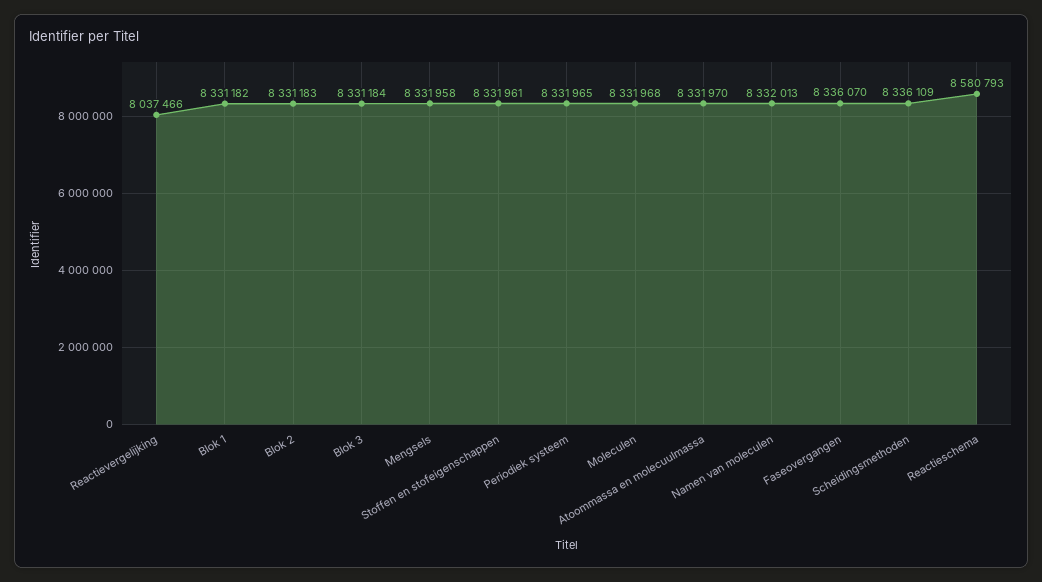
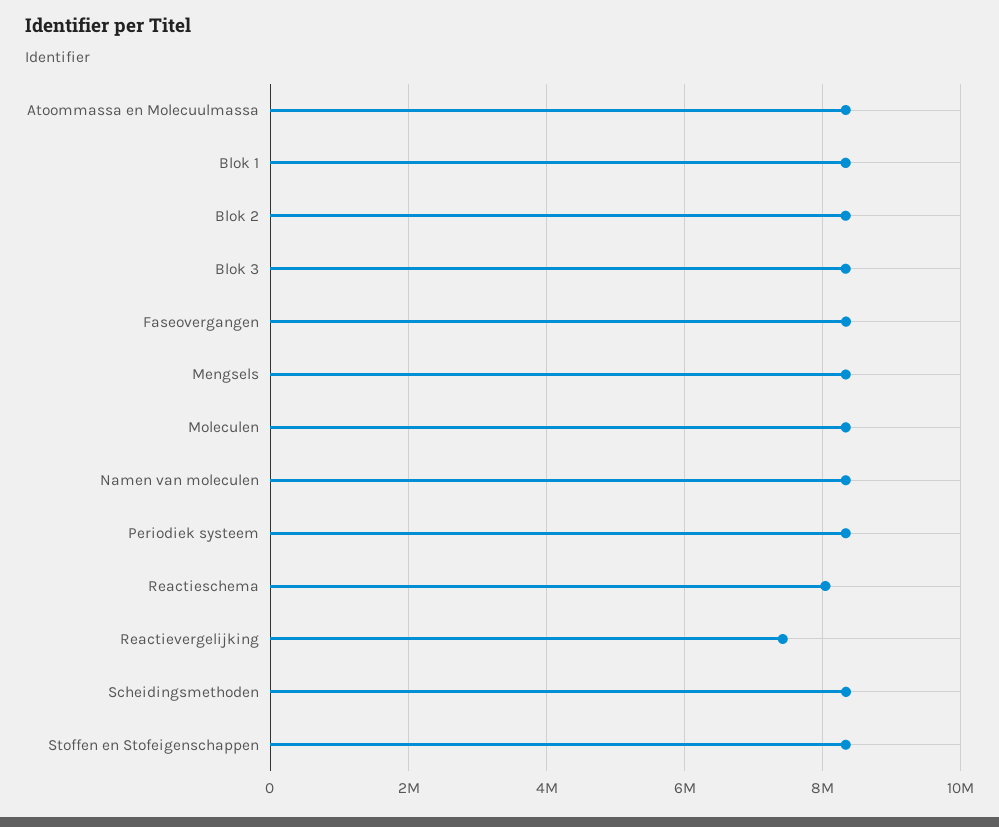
  {
-   "Reactievergelijking": 8037466,
+   "Reactievergelijking": 7400000,
    "Blok 1": 8331182,
    "Blok 2": 8331183,
    "Blok 3": 8331184,
    "Mengsels": 8331958,
    "Stoffen en stofeigenschappen": 8331961,
    "Periodiek systeem": 8331965,
    "Moleculen": 8331968,
    "Atoommassa en molecuulmassa": 8331970,
    "Namen van moleculen": 8332013,
    "Faseovergangen": 8336070,
    "Scheidingsmethoden": 8336109,
-   "Reactieschema": 8580793
+   "Reactieschema": 8000000
  }

